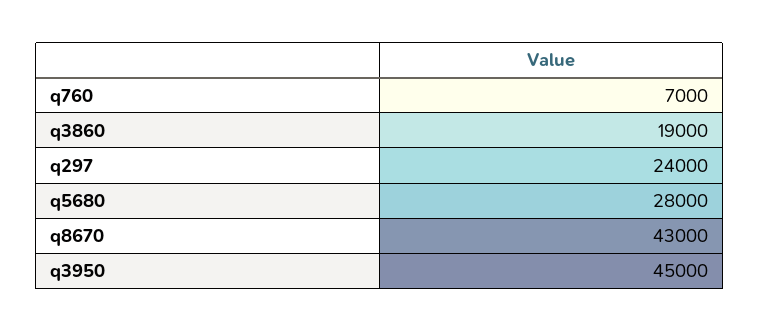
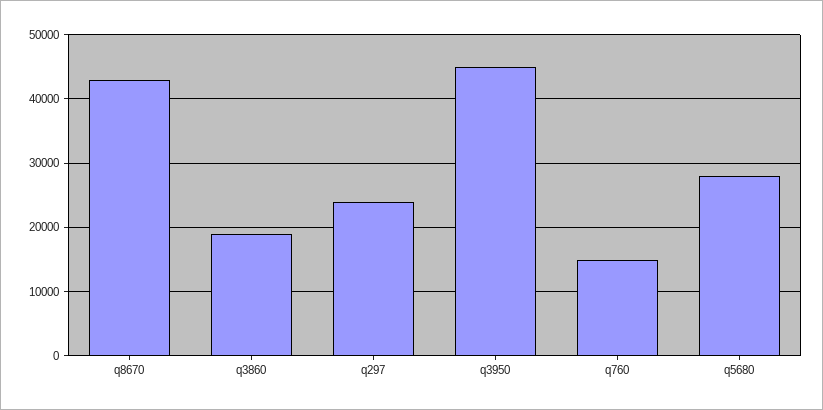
  {
-   "q760": 7000,
+   "q760": 15000,
    "q3860": 19000,
    "q297": 24000,
    "q5680": 28000,
    "q8670": 43000,
    "q3950": 45000
  }

